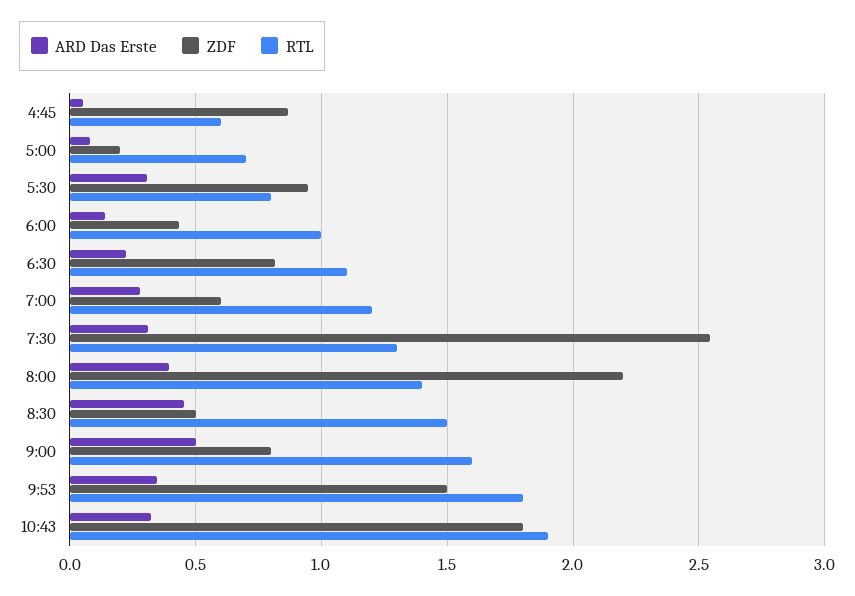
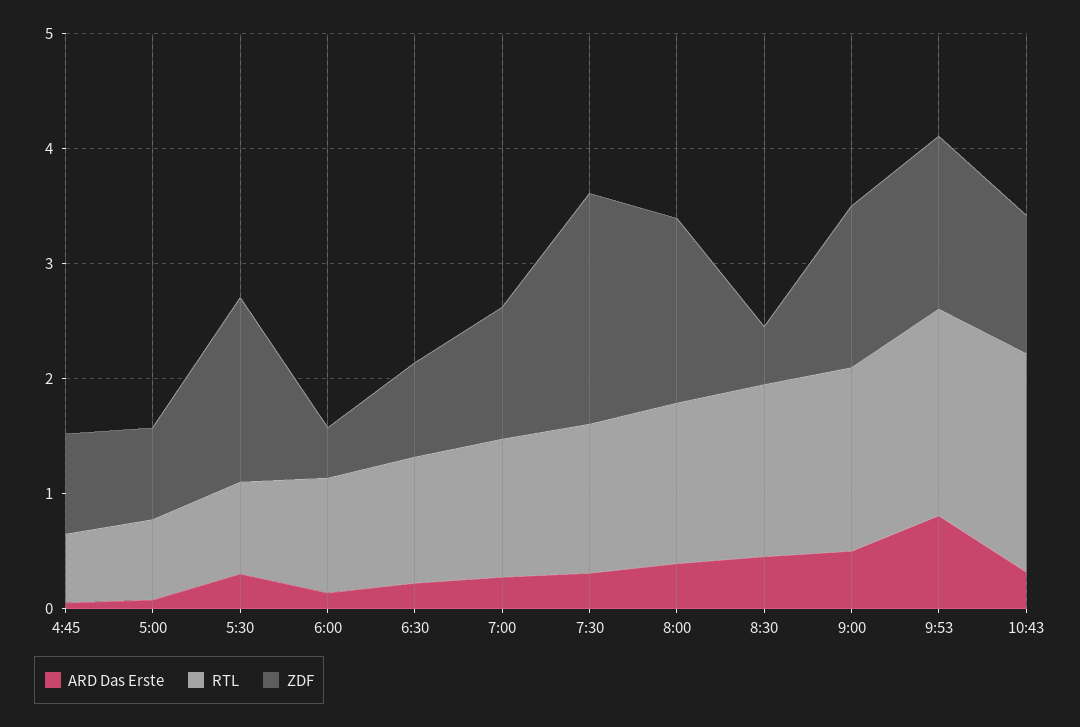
  {
    "ARD Das Erste": {
      "4:45": 0.05,
      "5:00": 0.1,
      "5:30": 0.3,
      "6:00": 0.15,
      "6:30": 0.2,
      "7:00": 0.3,
      "7:30": 0.3,
      "8:00": 0.4,
      "8:30": 0.45,
      "9:00": 0.5,
-     "9:53": 0.35,
+     "9:53": 0.8,
      "10:43": 0.3
    },
    "ZDF": {
      "4:45": 0.85,
-     "5:00": 0.2,
+     "5:00": 0.8,
-     "5:30": 0.95,
+     "5:30": 1.6,
      "6:00": 0.45,
      "6:30": 0.8,
-     "7:00": 0.6,
+     "7:00": 1.2,
-     "7:30": 2.55,
+     "7:30": 2,
-     "8:00": 2.2,
+     "8:00": 1.6,
      "8:30": 0.5,
-     "9:00": 0.8,
+     "9:00": 1.4,
      "9:53": 1.5,
-     "10:43": 1.8
+     "10:43": 1.2
    },
    "RTL": {
      "4:45": 0.6,
      "5:00": 0.7,
      "5:30": 0.8,
      "6:00": 1,
      "6:30": 1.1,
      "7:00": 1.2,
      "7:30": 1.3,
      "8:00": 1.4,
      "8:30": 1.5,
      "9:00": 1.6,
      "9:53": 1.8,
      "10:43": 1.9
    }
  }

